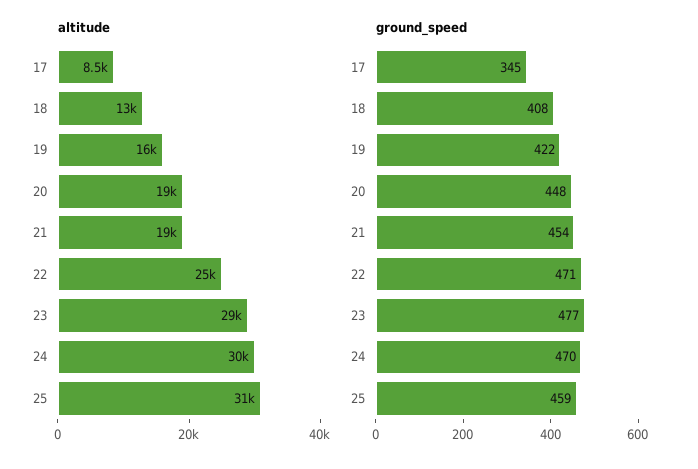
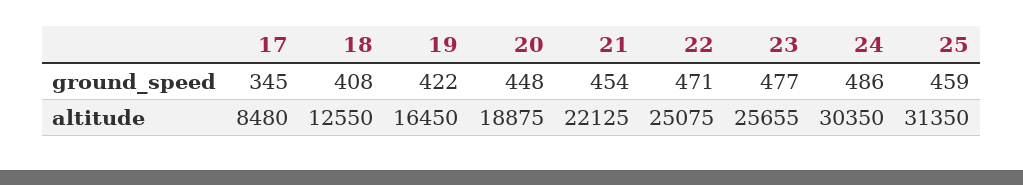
  {
    "altitude": {
      "17": 8480,
      "18": 12550,
      "19": 16450,
      "20": 18875,
-     "21": 19000,
+     "21": 22125,
      "22": 25075,
-     "23": 29000,
+     "23": 25655,
      "24": 30350,
      "25": 31350
    },
    "ground_speed": {
      "17": 345,
      "18": 408,
      "19": 422,
      "20": 448,
      "21": 454,
      "22": 471,
      "23": 477,
-     "24": 470,
+     "24": 486,
      "25": 459
    }
  }

